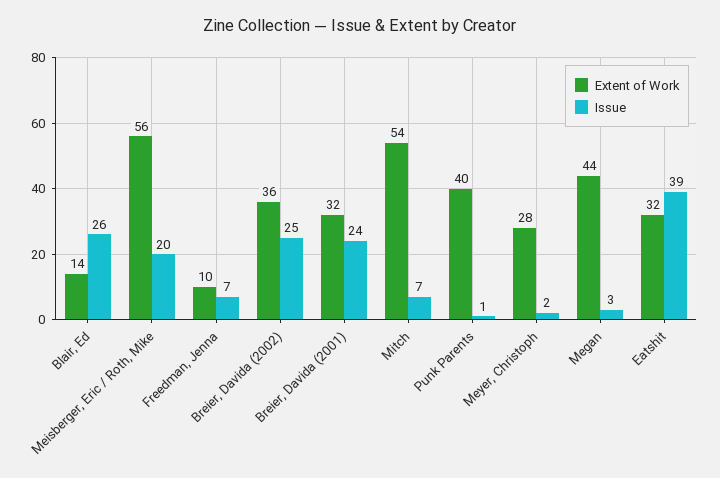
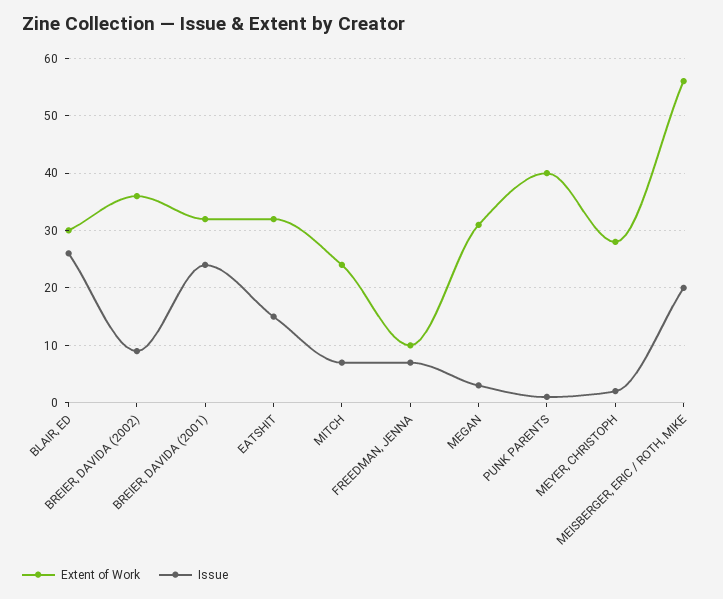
  {
    "Extent of Work": {
-     "Blair, Ed": 14,
+     "Blair, Ed": 30,
      "Meisberger, Eric / Roth, Mike": 56,
      "Freedman, Jenna": 10,
      "Breier, Davida (2002)": 36,
      "Breier, Davida (2001)": 32,
-     "Mitch": 54,
+     "Mitch": 25,
      "Punk Parents": 40,
      "Meyer, Christoph": 28,
-     "Megan": 44,
+     "Megan": 30,
      "Eatshit": 32
    },
    "Issue": {
      "Blair, Ed": 26,
      "Meisberger, Eric / Roth, Mike": 20,
      "Freedman, Jenna": 7,
-     "Breier, Davida (2002)": 25,
+     "Breier, Davida (2002)": 10,
      "Breier, Davida (2001)": 24,
      "Mitch": 7,
      "Punk Parents": 1,
      "Meyer, Christoph": 2,
      "Megan": 3,
-     "Eatshit": 39
+     "Eatshit": 15
    }
  }

